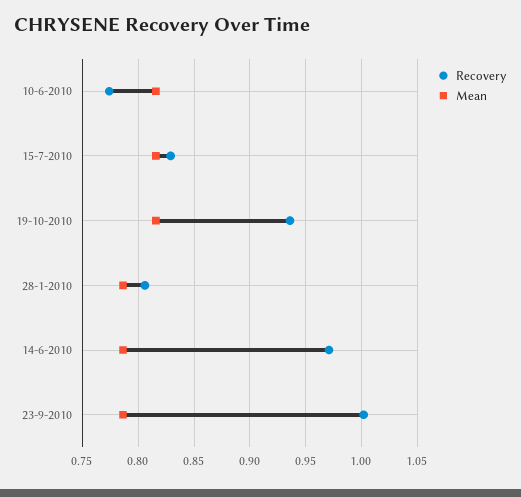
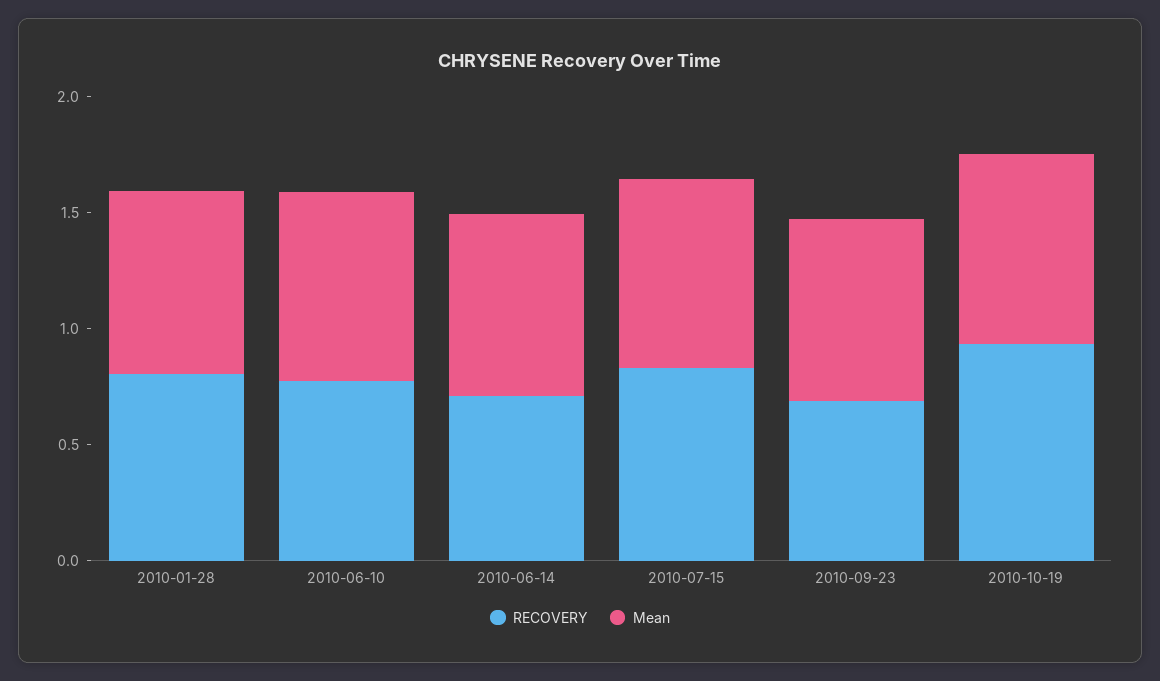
  {
    "Recovery": {
      "10-6-2010": 0.77,
      "15-7-2010": 0.83,
      "19-10-2010": 0.94,
      "28-1-2010": 0.81,
-     "14-6-2010": 0.97,
+     "14-6-2010": 0.7,
-     "23-9-2010": 1
+     "23-9-2010": 0.7
    },
    "Mean": {
      "10-6-2010": 0.82,
      "15-7-2010": 0.82,
      "19-10-2010": 0.82,
      "28-1-2010": 0.79,
      "14-6-2010": 0.79,
      "23-9-2010": 0.79
    }
  }

